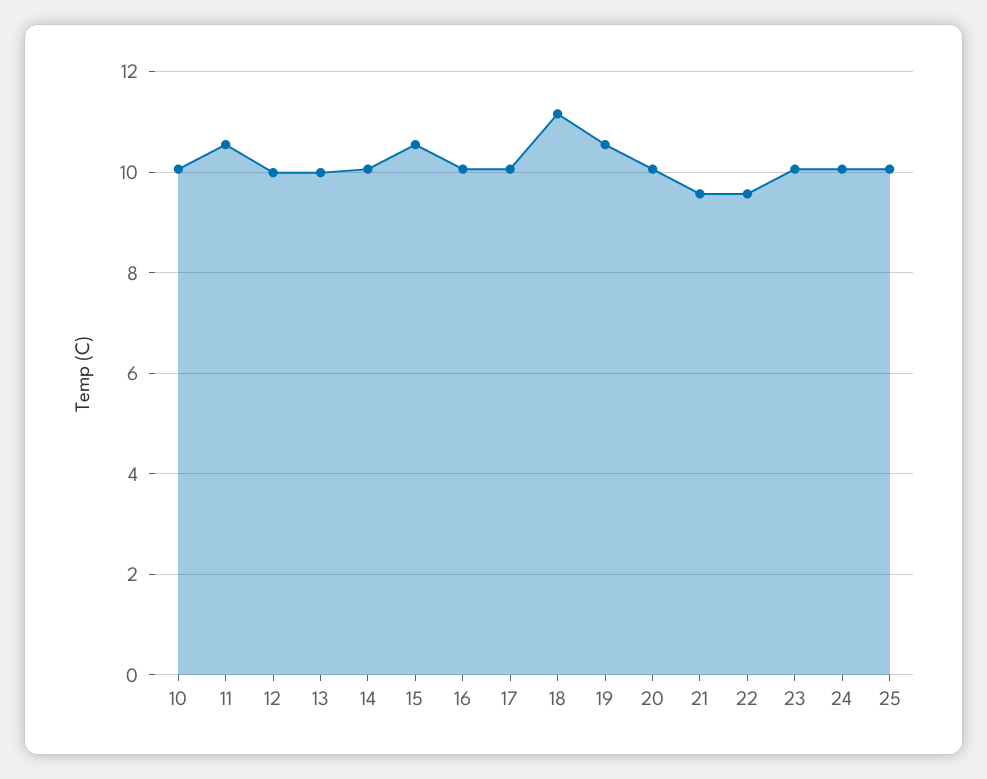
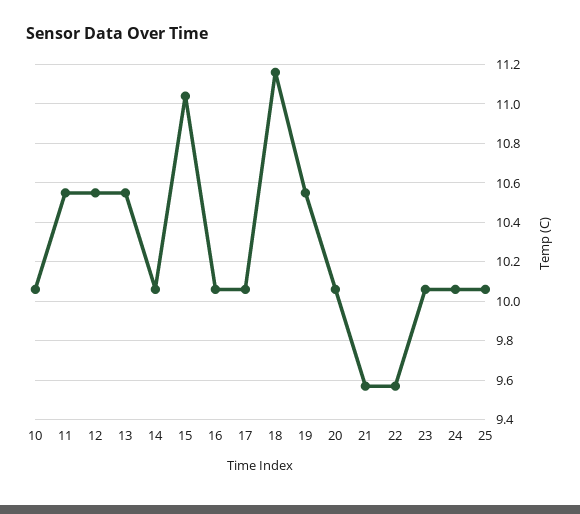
  {
    "10": 10.05,
    "11": 10.55,
-   "12": 10,
+   "12": 10.55,
-   "13": 10,
+   "13": 10.55,
    "14": 10.05,
-   "15": 10.6,
+   "15": 11.05,
    "16": 10.05,
    "17": 10.05,
    "18": 11.15,
    "19": 10.55,
    "20": 10.05,
    "21": 9.55,
    "22": 9.55,
    "23": 10.05,
    "24": 10.05,
    "25": 10.05
  }

